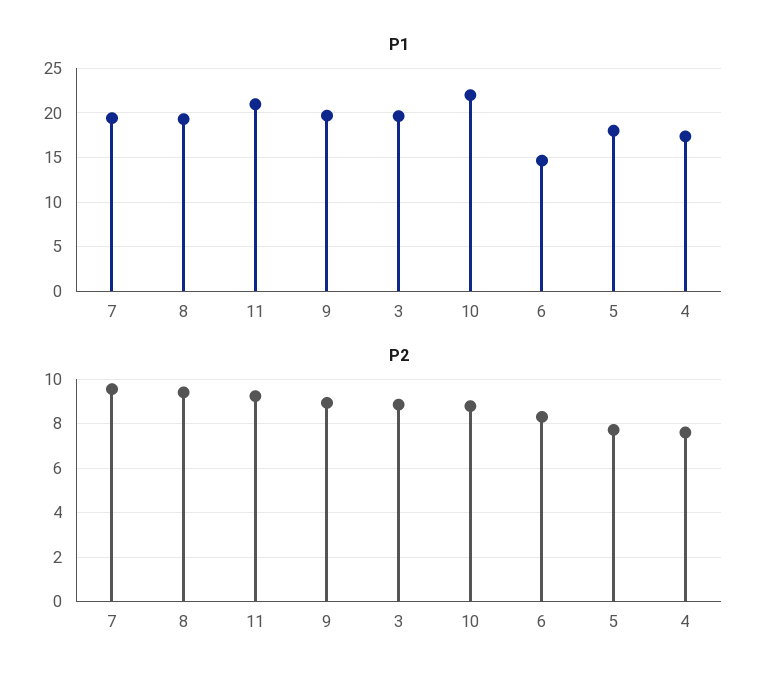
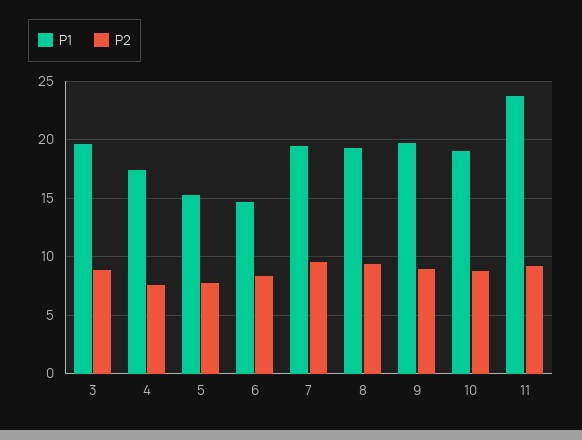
  {
    "P1": {
      "7": 19,
      "8": 19,
-     "11": 21,
+     "11": 24,
      "9": 20,
      "3": 20,
-     "10": 22,
+     "10": 19,
      "6": 15,
-     "5": 18,
+     "5": 15,
      "4": 17
    },
    "P2": {
      "7": 9.5,
      "8": 9.5,
      "11": 9,
      "9": 9,
      "3": 9,
      "10": 9,
      "6": 8.5,
      "5": 7.5,
      "4": 7.5
    }
  }

